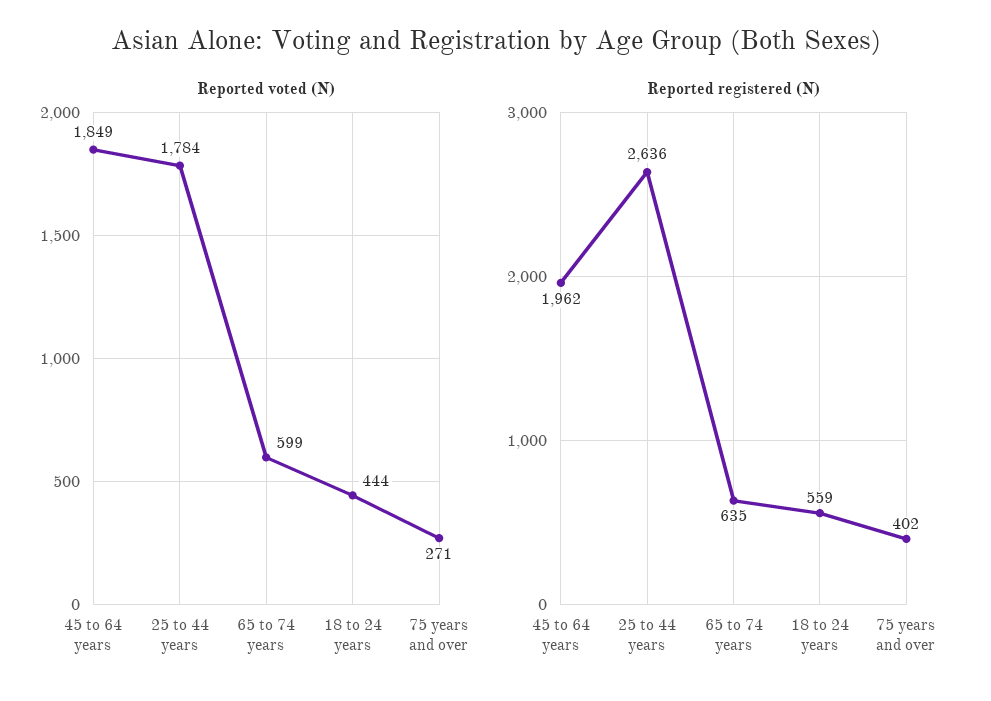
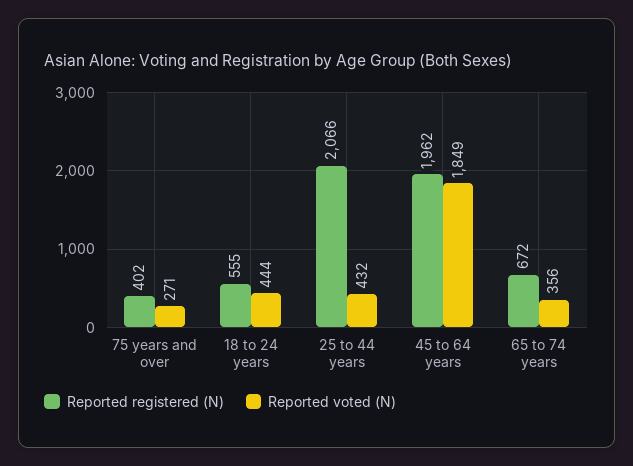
  {
    "Reported voted (N)": {
      "45 to 64 years": 1849,
-     "25 to 44 years": 1784,
+     "25 to 44 years": 432,
-     "65 to 74 years": 599,
+     "65 to 74 years": 356,
      "18 to 24 years": 444,
      "75 years and over": 271
    },
    "Reported registered (N)": {
      "45 to 64 years": 1962,
-     "25 to 44 years": 2636,
+     "25 to 44 years": 2066,
-     "65 to 74 years": 635,
+     "65 to 74 years": 672,
-     "18 to 24 years": 559,
+     "18 to 24 years": 555,
      "75 years and over": 402
    }
  }

